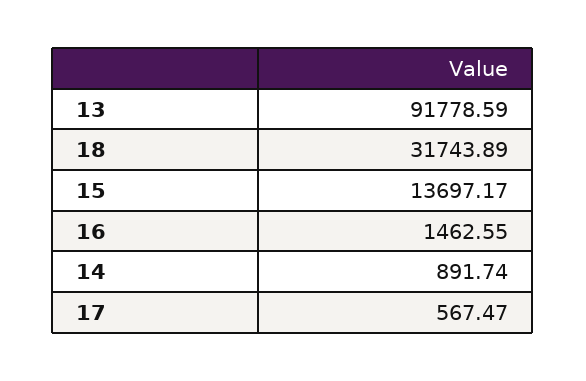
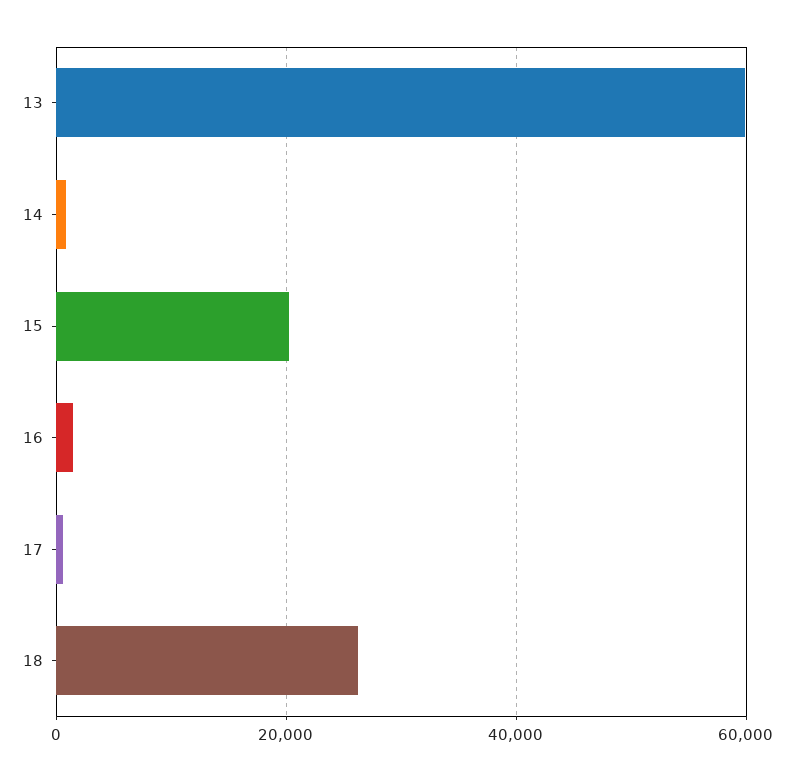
  {
-   "13": 91778.59,
+   "13": 60000,
-   "18": 31743.89,
+   "18": 26000,
-   "15": 13697.17,
+   "15": 20000,
    "16": 1462.55,
    "14": 891.74,
    "17": 567.47
  }

